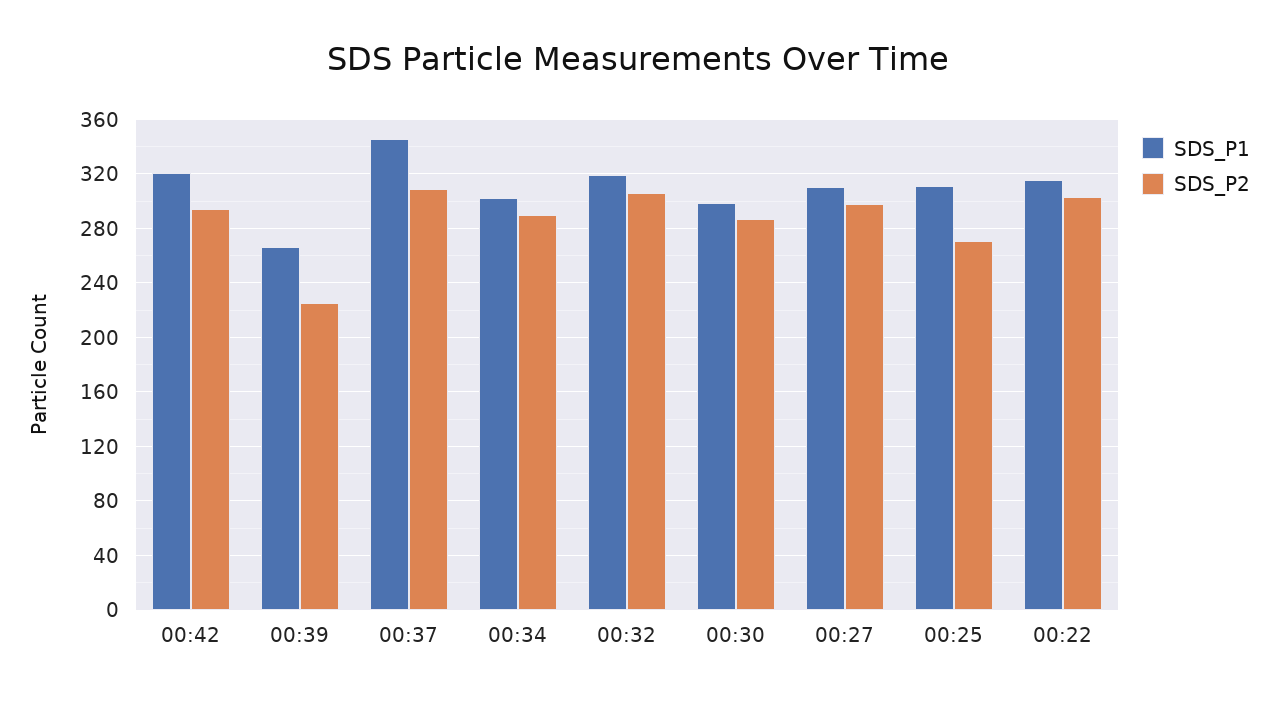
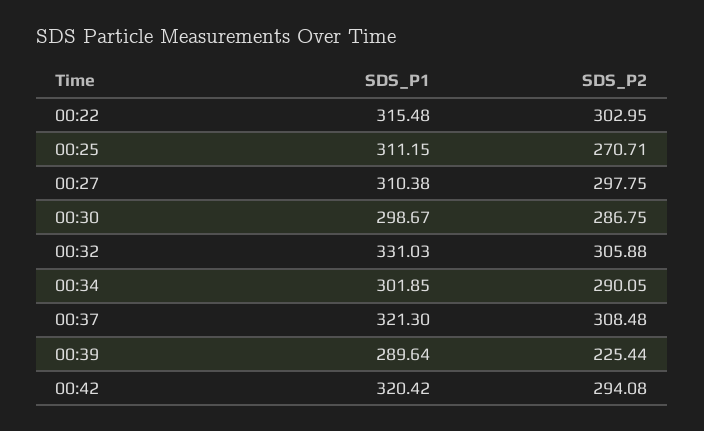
  {
    "SDS_P1": {
      "00:42": 320.42,
-     "00:39": 265,
+     "00:39": 289.64,
-     "00:37": 345,
+     "00:37": 321.3,
      "00:34": 301.85,
-     "00:32": 320,
+     "00:32": 331.03,
      "00:30": 298.67,
      "00:27": 310.38,
      "00:25": 311.15,
      "00:22": 315.48
    },
    "SDS_P2": {
      "00:42": 294.08,
      "00:39": 225.44,
      "00:37": 308.48,
      "00:34": 290.05,
      "00:32": 305.88,
      "00:30": 286.75,
      "00:27": 297.75,
      "00:25": 270.71,
      "00:22": 302.95
    }
  }

